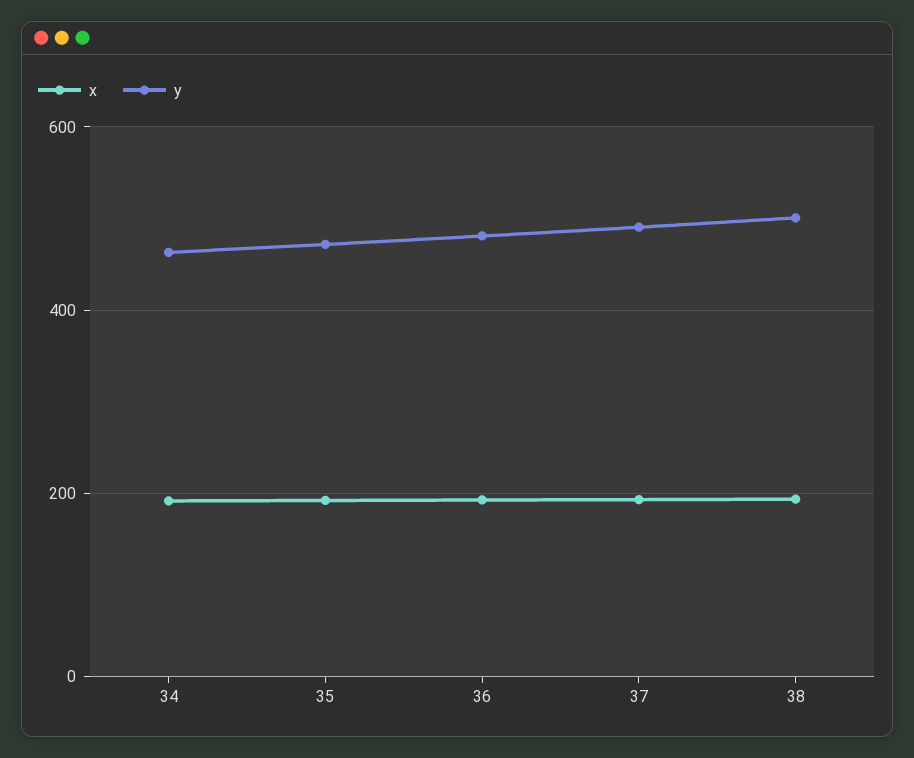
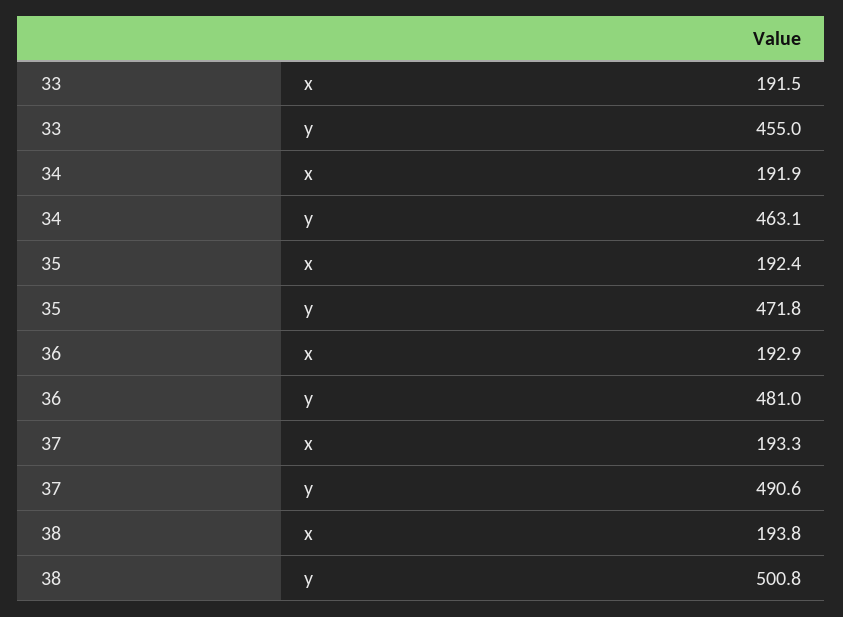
  {
    "x": {
      "34": 191.9,
      "35": 192.4,
      "36": 192.9,
      "37": 193.3,
-     "38": 193.8
+     "38": 193.8,
+     "33": 191.5
    },
    "y": {
      "34": 463.1,
      "35": 471.8,
      "36": 481,
      "37": 490.6,
-     "38": 500.8
+     "38": 500.8,
+     "33": 455
    }
  }

